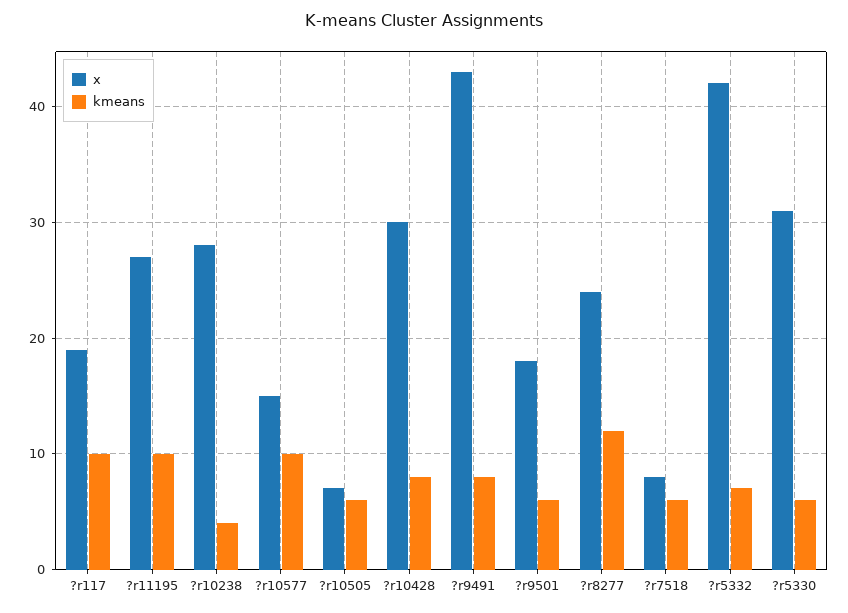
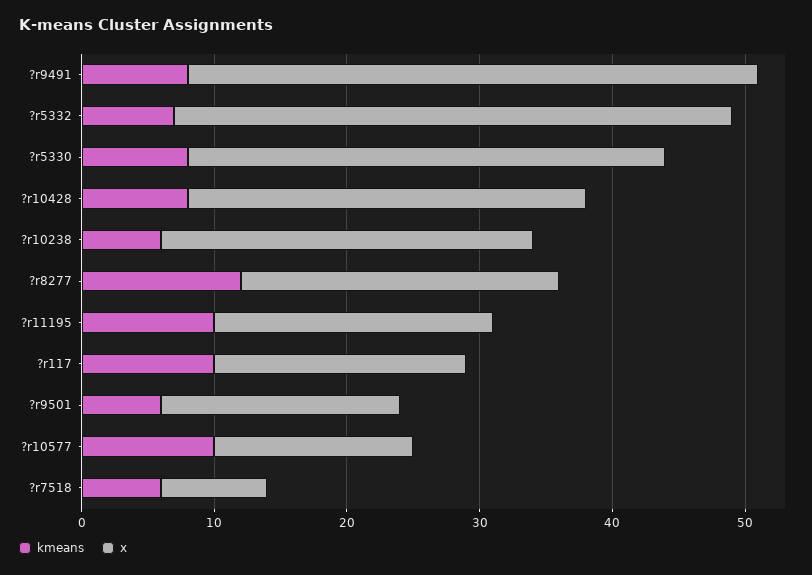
  {
    "x": {
      "?r117": 19,
-     "?r11195": 27,
+     "?r11195": 21,
      "?r10238": 28,
      "?r10577": 15,
-     "?r10505": 7,
      "?r10428": 30,
      "?r9491": 43,
      "?r9501": 18,
      "?r8277": 24,
      "?r7518": 8,
      "?r5332": 42,
-     "?r5330": 31
+     "?r5330": 36
    },
    "kmeans": {
      "?r117": 10,
      "?r11195": 10,
-     "?r10238": 4,
+     "?r10238": 6,
      "?r10577": 10,
-     "?r10505": 6,
      "?r10428": 8,
      "?r9491": 8,
      "?r9501": 6,
      "?r8277": 12,
      "?r7518": 6,
      "?r5332": 7,
-     "?r5330": 6
+     "?r5330": 8
    }
  }

